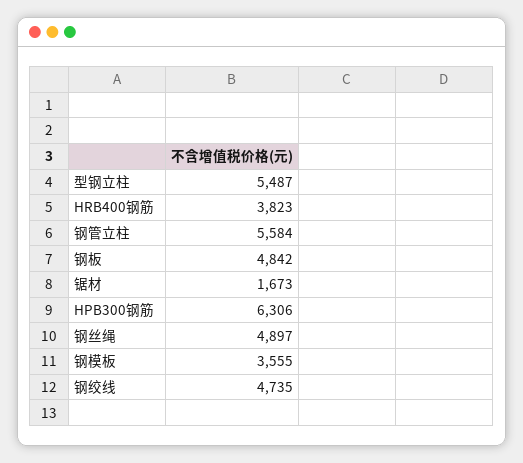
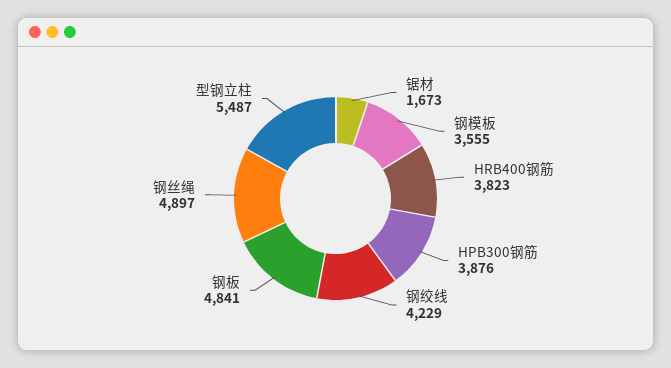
  {
    "型钢立柱": 5487,
    "HRB400钢筋": 3823,
-   "钢管立柱": 5584,
-   "钢板": 4842,
+   "钢板": 4841,
    "锯材": 1673,
-   "HPB300钢筋": 6306,
+   "HPB300钢筋": 3876,
    "钢丝绳": 4897,
    "钢模板": 3555,
-   "钢绞线": 4735
+   "钢绞线": 4229
  }

